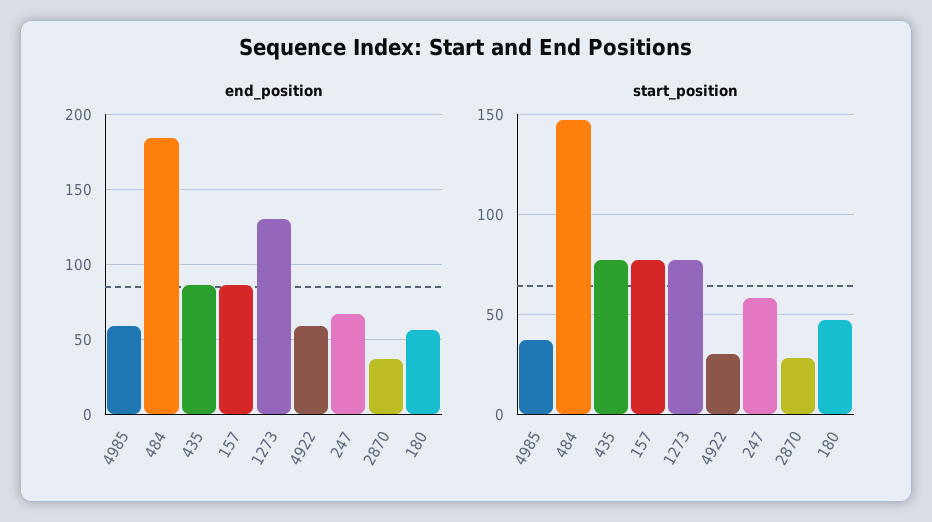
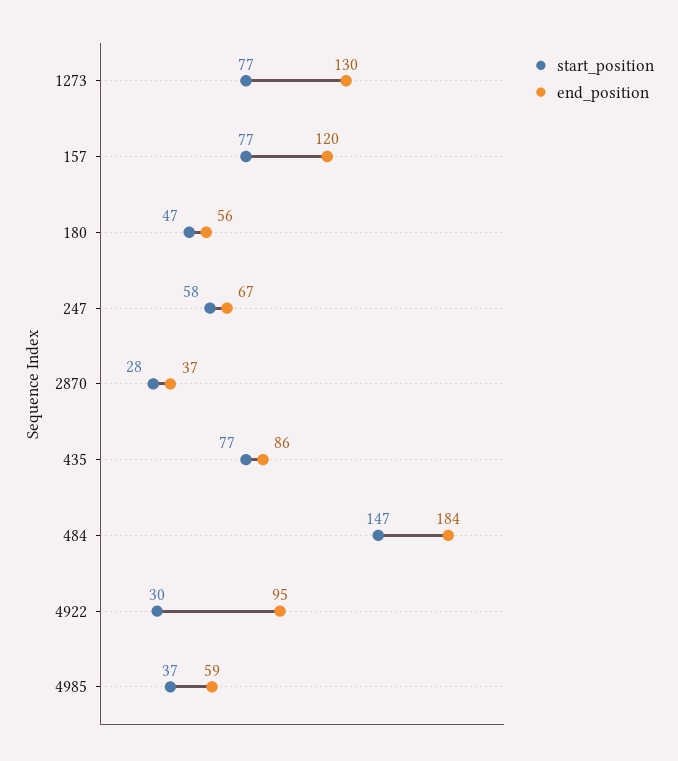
  {
    "end_position": {
      "4985": 59,
      "484": 184,
      "435": 86,
-     "157": 85,
+     "157": 120,
      "1273": 130,
-     "4922": 60,
+     "4922": 95,
      "247": 67,
      "2870": 37,
      "180": 56
    },
    "start_position": {
      "4985": 37,
      "484": 147,
      "435": 77,
      "157": 77,
      "1273": 77,
      "4922": 30,
      "247": 58,
      "2870": 28,
      "180": 47
    }
  }

